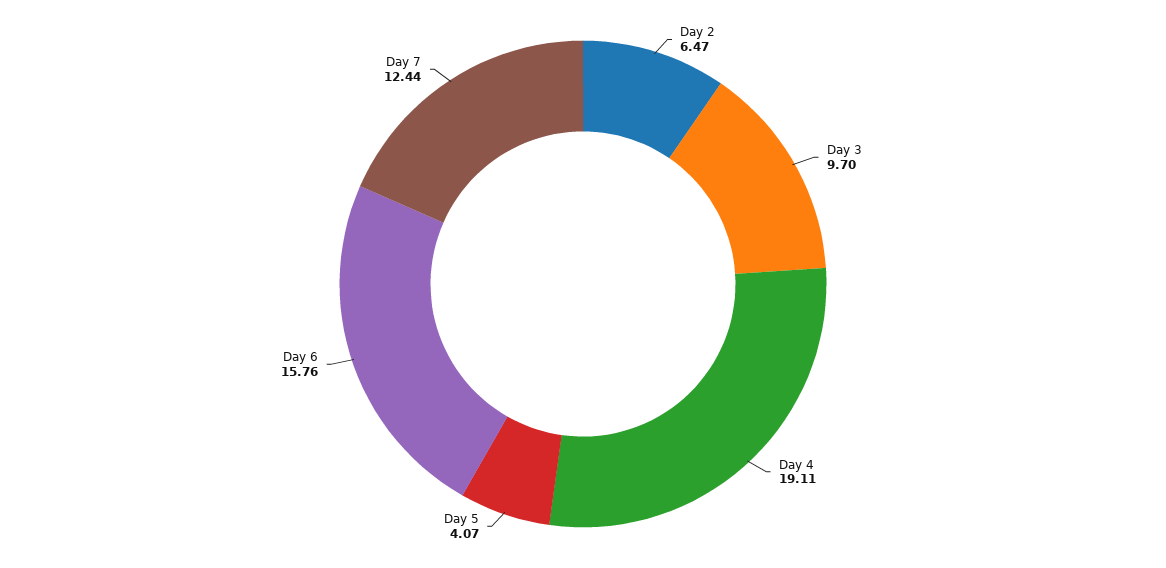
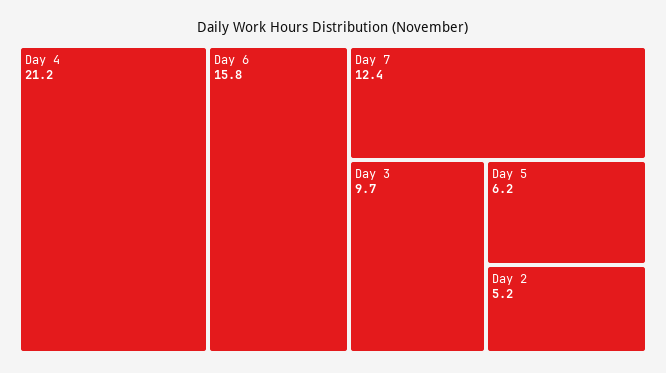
  {
-   "Day 2": 6.47,
+   "Day 2": 5.2,
    "Day 3": 9.7,
-   "Day 4": 19.11,
+   "Day 4": 21.2,
-   "Day 5": 4.07,
+   "Day 5": 6.2,
    "Day 6": 15.76,
    "Day 7": 12.44
  }

